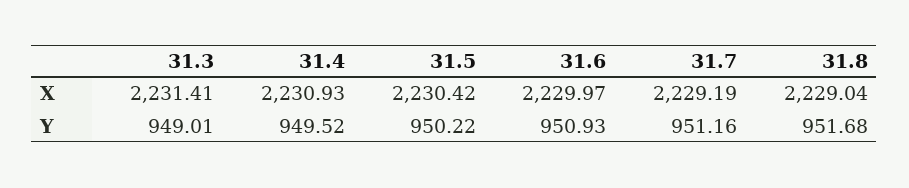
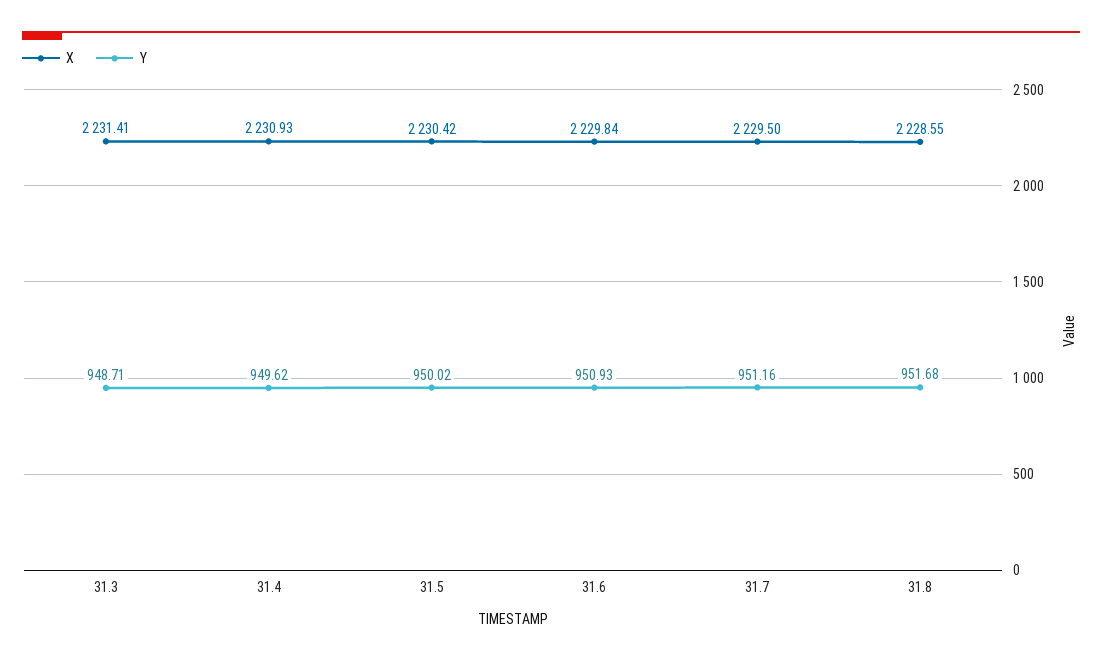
  {
    "X": {
      "31.3": 2231.41,
      "31.4": 2230.93,
      "31.5": 2230.42,
-     "31.6": 2229.97,
+     "31.6": 2229.84,
-     "31.7": 2229.19,
+     "31.7": 2229.5,
-     "31.8": 2229.04
+     "31.8": 2228.55
    },
    "Y": {
-     "31.3": 949.01,
+     "31.3": 948.71,
-     "31.4": 949.52,
+     "31.4": 949.62,
-     "31.5": 950.22,
+     "31.5": 950.02,
      "31.6": 950.93,
      "31.7": 951.16,
      "31.8": 951.68
    }
  }

